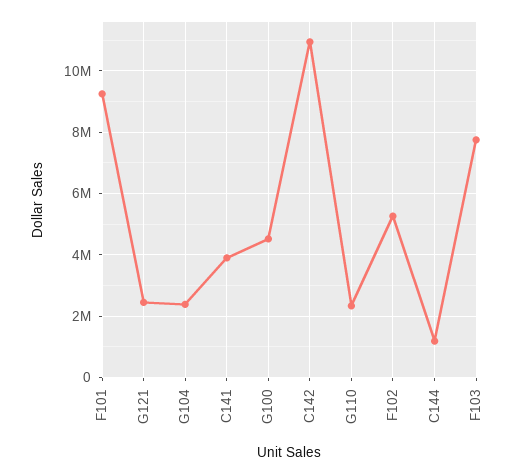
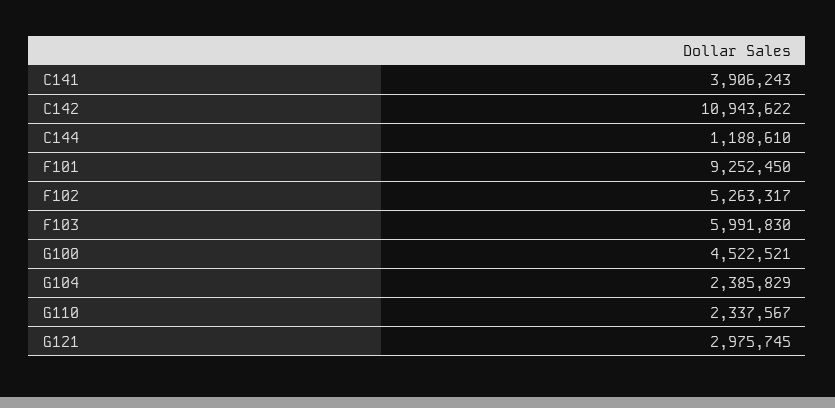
  {
    "F101": 9252450,
-   "G121": 2400000,
+   "G121": 2975745,
    "G104": 2385829,
    "C141": 3906243,
    "G100": 4522521,
    "C142": 10943622,
    "G110": 2337567,
    "F102": 5263317,
    "C144": 1188610,
-   "F103": 7800000
+   "F103": 5991830
  }

